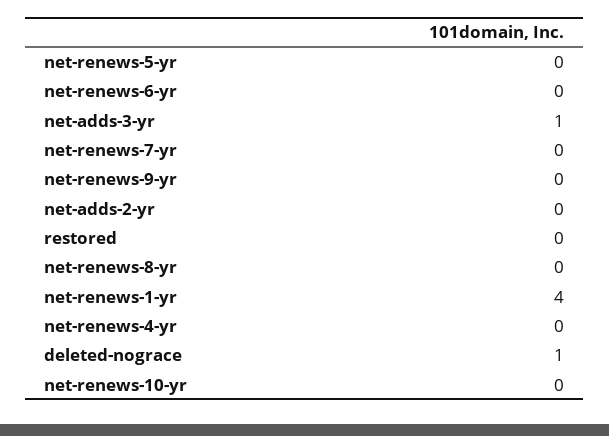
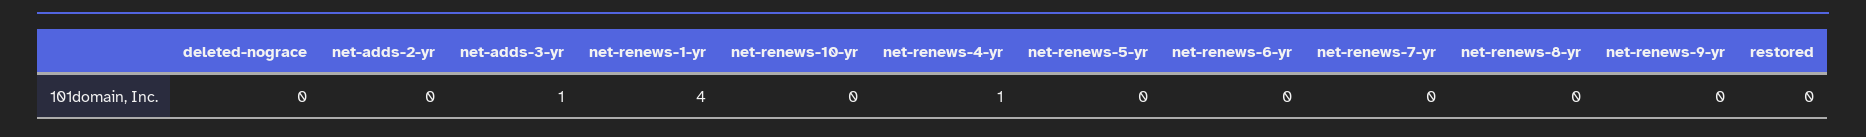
  {
    "net-renews-5-yr": 0,
    "net-renews-6-yr": 0,
    "net-adds-3-yr": 1,
    "net-renews-7-yr": 0,
    "net-renews-9-yr": 0,
    "net-adds-2-yr": 0,
    "restored": 0,
    "net-renews-8-yr": 0,
    "net-renews-1-yr": 4,
-   "net-renews-4-yr": 0,
+   "net-renews-4-yr": 1,
-   "deleted-nograce": 1,
+   "deleted-nograce": 0,
    "net-renews-10-yr": 0
  }

